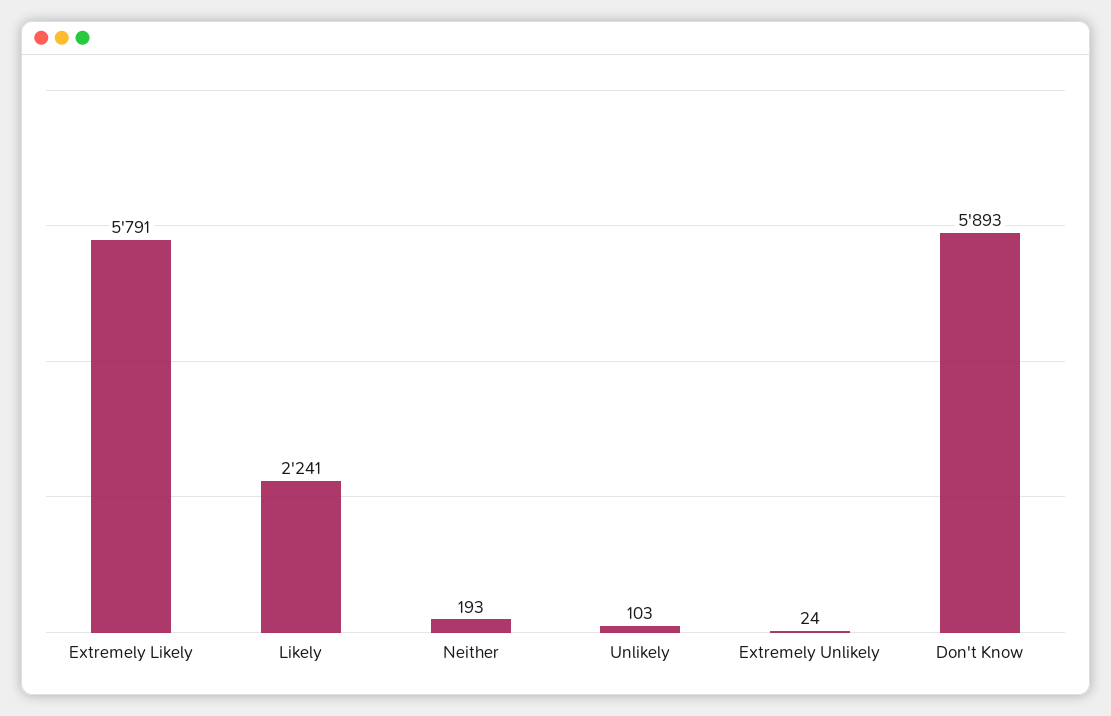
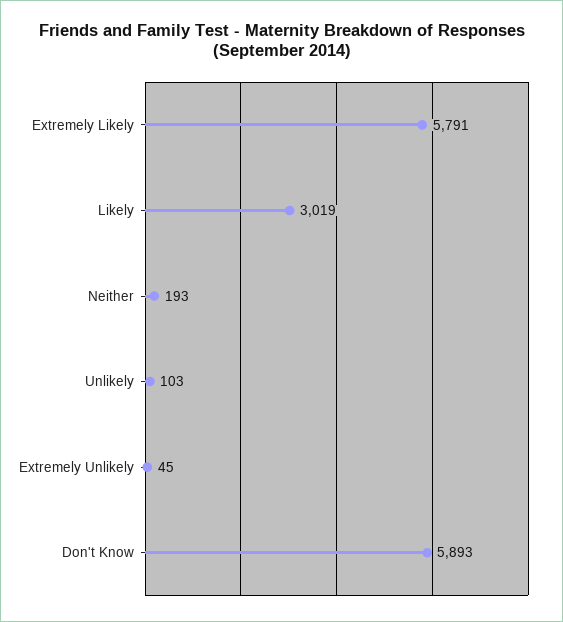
  {
    "Extremely Likely": 5791,
-   "Likely": 2241,
+   "Likely": 3019,
    "Neither": 193,
    "Unlikely": 103,
-   "Extremely Unlikely": 24,
+   "Extremely Unlikely": 45,
    "Don't Know": 5893
  }

